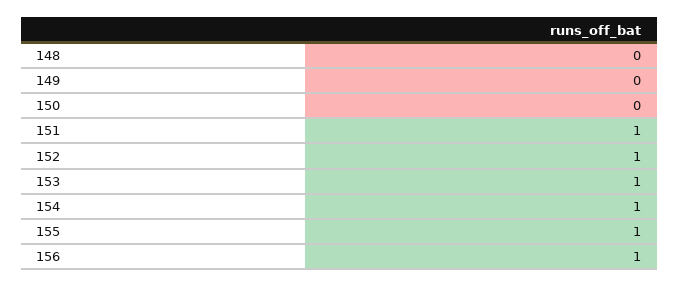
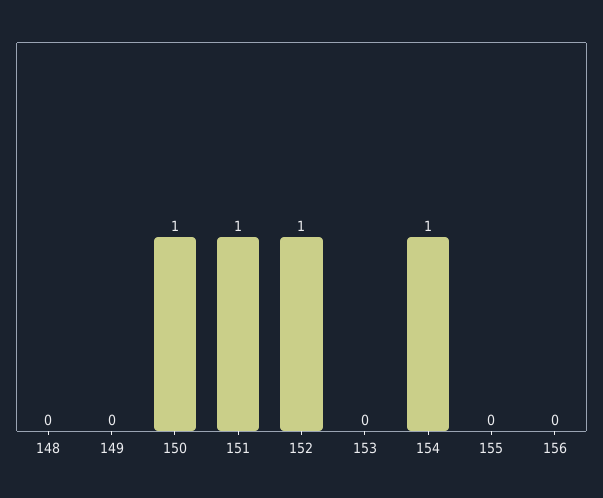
  {
    "148": 0,
    "149": 0,
-   "150": 0,
+   "150": 1,
    "151": 1,
    "152": 1,
-   "153": 1,
+   "153": 0,
    "154": 1,
-   "155": 1,
+   "155": 0,
-   "156": 1
+   "156": 0
  }

